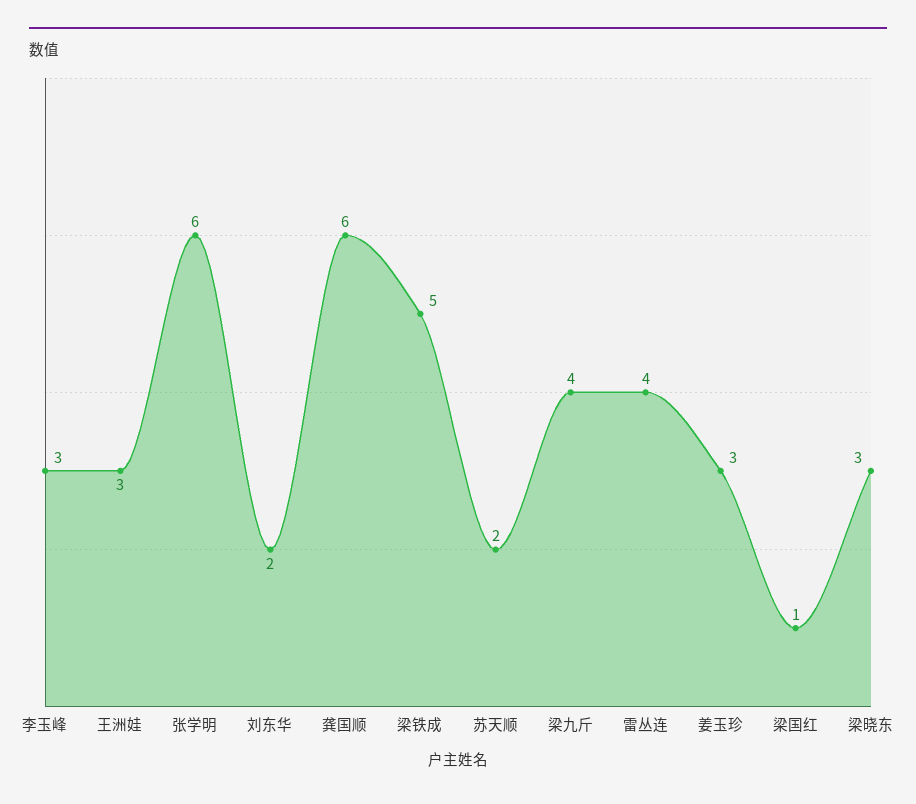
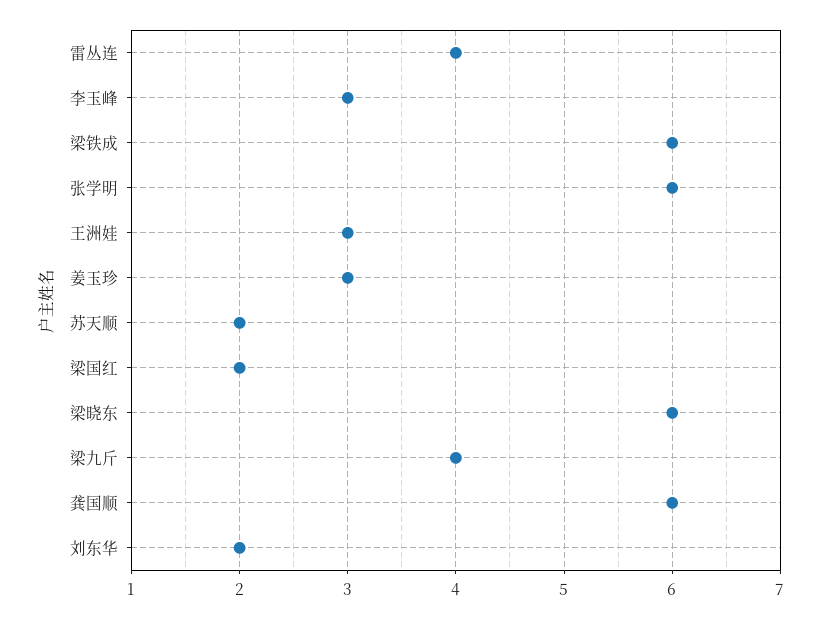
  {
    "李玉峰": 3,
    "王洲娃": 3,
    "张学明": 6,
    "刘东华": 2,
    "龚国顺": 6,
-   "梁铁成": 5,
+   "梁铁成": 6,
    "苏天顺": 2,
    "梁九斤": 4,
    "雷丛连": 4,
    "姜玉珍": 3,
-   "梁国红": 1,
+   "梁国红": 2,
-   "梁晓东": 3
+   "梁晓东": 6
  }

